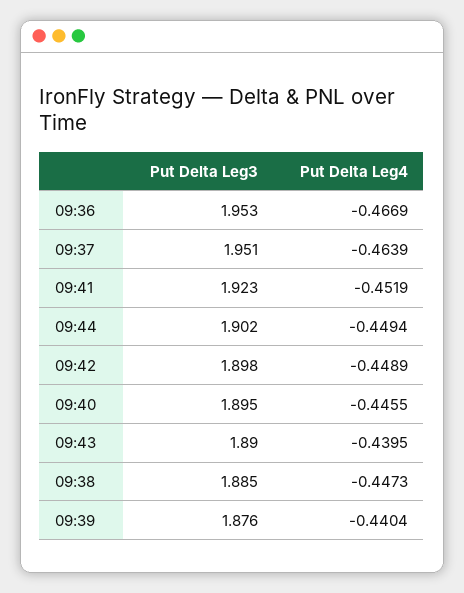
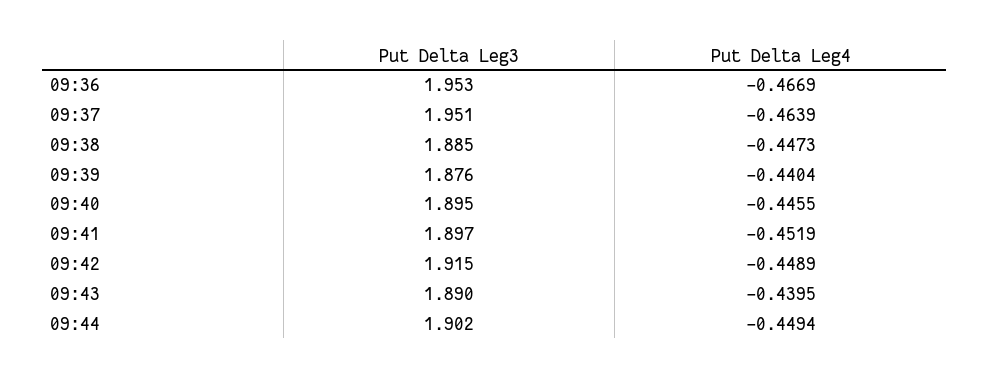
  {
    "Put Delta Leg3": {
      "09:36": 1.953,
      "09:37": 1.951,
-     "09:41": 1.923,
+     "09:41": 1.897,
      "09:44": 1.902,
-     "09:42": 1.898,
+     "09:42": 1.915,
      "09:40": 1.895,
      "09:43": 1.89,
      "09:38": 1.885,
      "09:39": 1.876
    },
    "Put Delta Leg4": {
      "09:36": -0.4669,
      "09:37": -0.4639,
      "09:41": -0.4519,
      "09:44": -0.4494,
      "09:42": -0.4489,
      "09:40": -0.4455,
      "09:43": -0.4395,
      "09:38": -0.4473,
      "09:39": -0.4404
    }
  }

